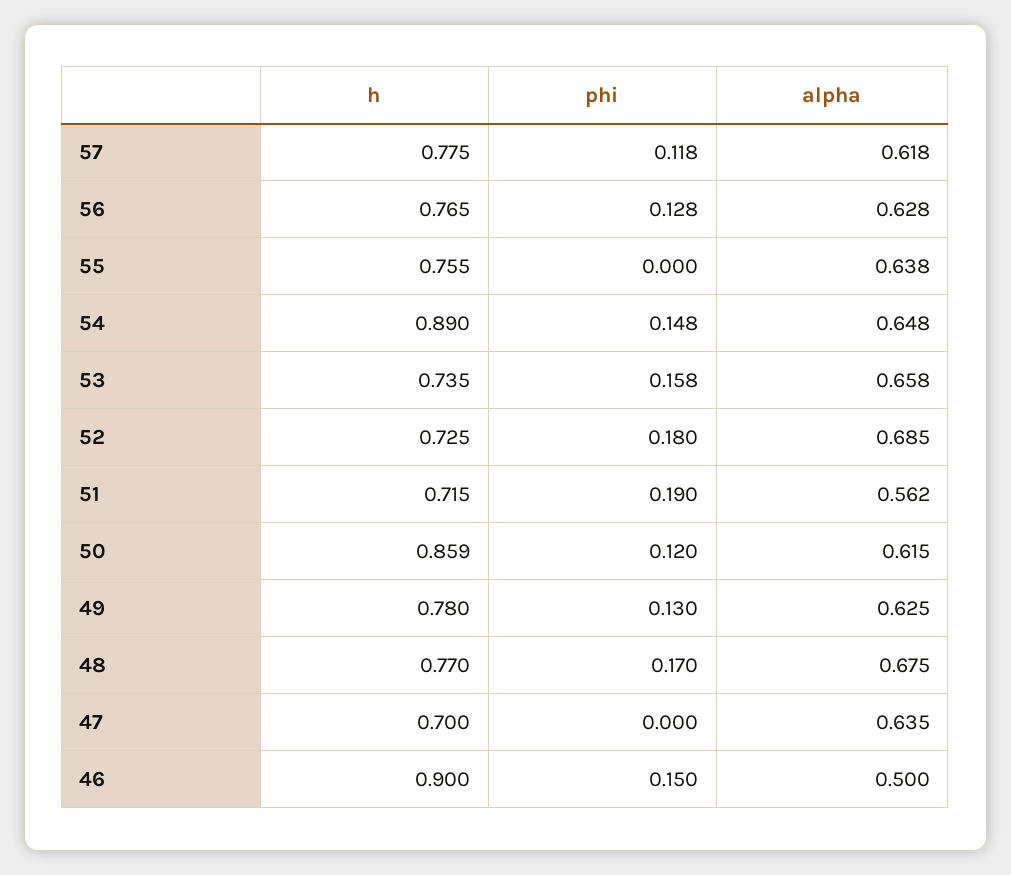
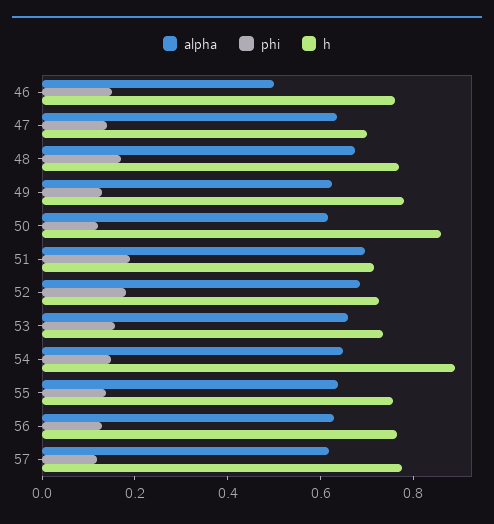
  {
    "h": {
      "57": 0.775,
      "56": 0.765,
      "55": 0.755,
      "54": 0.89,
      "53": 0.735,
      "52": 0.725,
      "51": 0.715,
      "50": 0.859,
      "49": 0.78,
      "48": 0.77,
      "47": 0.7,
-     "46": 0.9
+     "46": 0.75
    },
    "phi": {
      "57": 0.118,
      "56": 0.128,
-     "55": 0,
+     "55": 0.15,
      "54": 0.148,
      "53": 0.158,
      "52": 0.18,
      "51": 0.19,
      "50": 0.12,
      "49": 0.13,
      "48": 0.17,
-     "47": 0,
+     "47": 0.15,
      "46": 0.15
    },
    "alpha": {
      "57": 0.618,
      "56": 0.628,
      "55": 0.638,
      "54": 0.648,
      "53": 0.658,
      "52": 0.685,
-     "51": 0.562,
+     "51": 0.7,
      "50": 0.615,
      "49": 0.625,
      "48": 0.675,
      "47": 0.635,
      "46": 0.5
    }
  }

